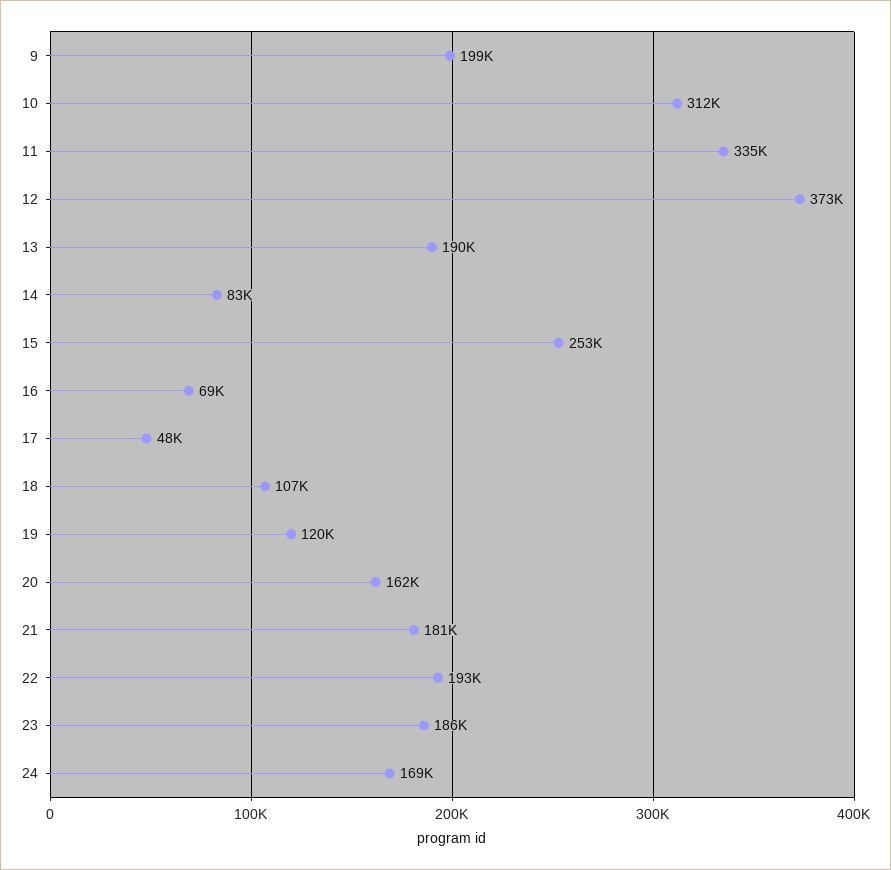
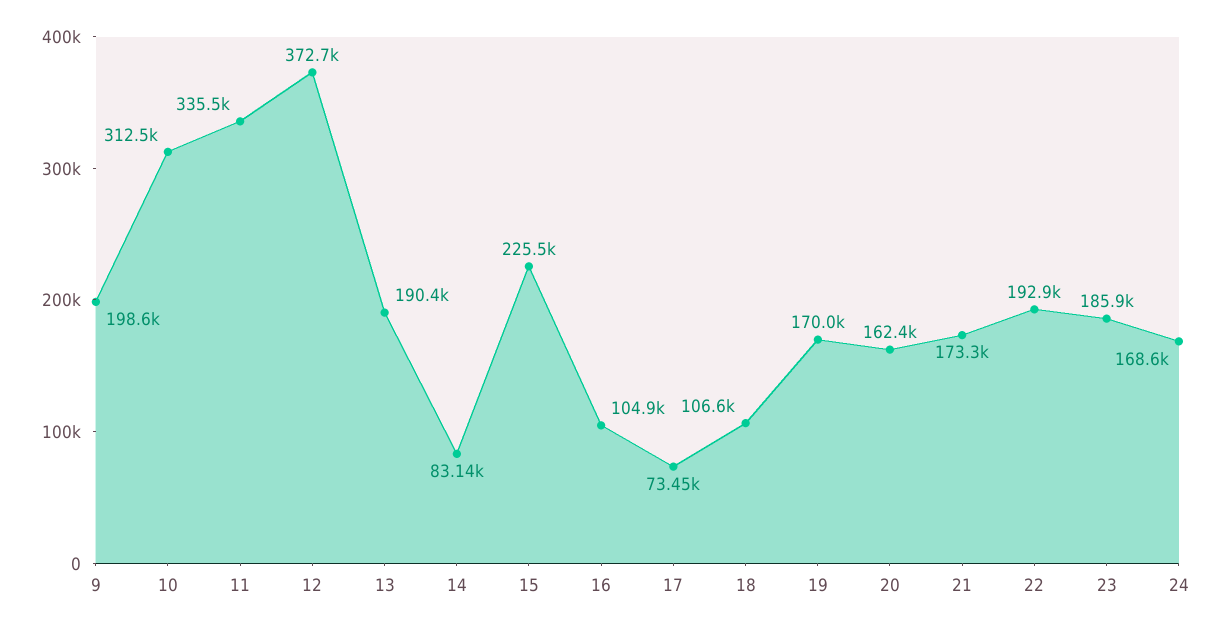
  {
    "9": 198600,
    "10": 312500,
    "11": 335500,
    "12": 372700,
    "13": 190400,
    "14": 83140,
-   "15": 253000,
+   "15": 225500,
-   "16": 69000,
+   "16": 104900,
-   "17": 48000,
+   "17": 73450,
    "18": 106600,
-   "19": 120000,
+   "19": 170000,
    "20": 162400,
-   "21": 181000,
+   "21": 173300,
    "22": 192900,
    "23": 185900,
    "24": 168600
  }

